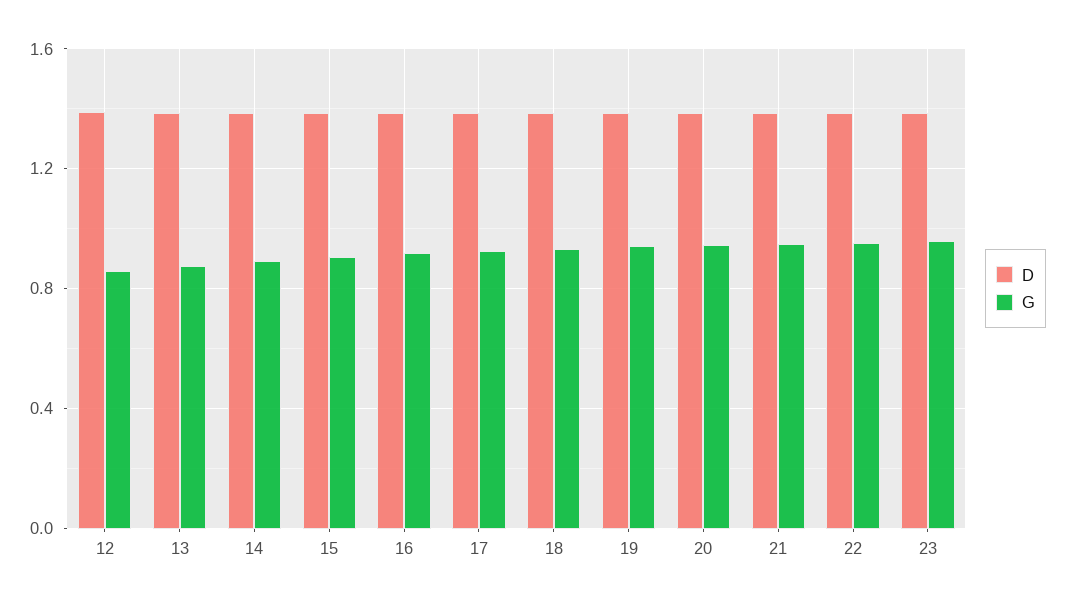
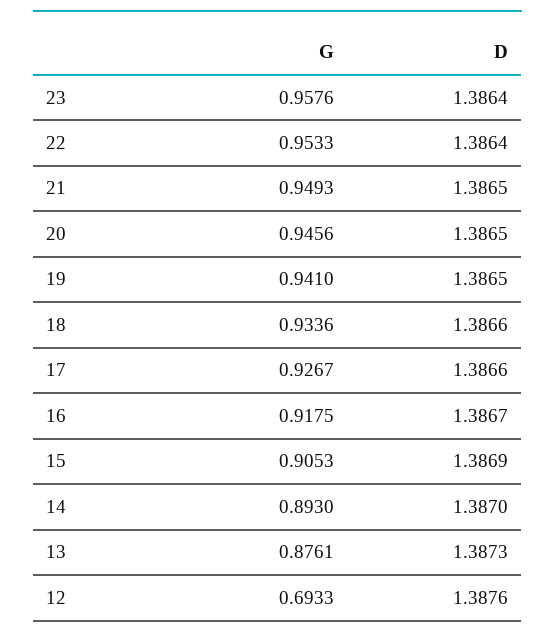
  {
    "D": {
      "12": 1.3876,
      "13": 1.3873,
      "14": 1.387,
      "15": 1.3869,
      "16": 1.3867,
      "17": 1.3866,
      "18": 1.3866,
      "19": 1.3865,
      "20": 1.3865,
      "21": 1.3865,
      "22": 1.3864,
      "23": 1.3864
    },
    "G": {
-     "12": 0.85,
+     "12": 0.6933,
      "13": 0.8761,
      "14": 0.893,
      "15": 0.9053,
      "16": 0.9175,
      "17": 0.9267,
      "18": 0.9336,
      "19": 0.941,
      "20": 0.9456,
      "21": 0.9493,
      "22": 0.9533,
      "23": 0.9576
    }
  }

